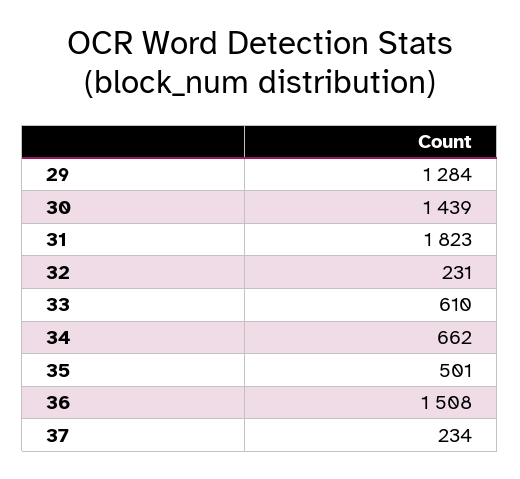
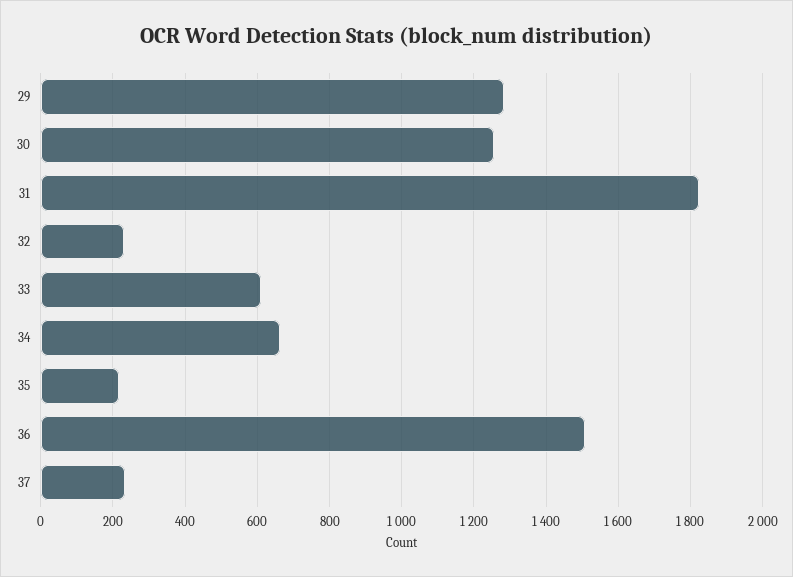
  {
    "29": 1284,
-   "30": 1439,
+   "30": 1260,
    "31": 1823,
    "32": 231,
    "33": 610,
    "34": 662,
-   "35": 501,
+   "35": 220,
    "36": 1508,
    "37": 234
  }

